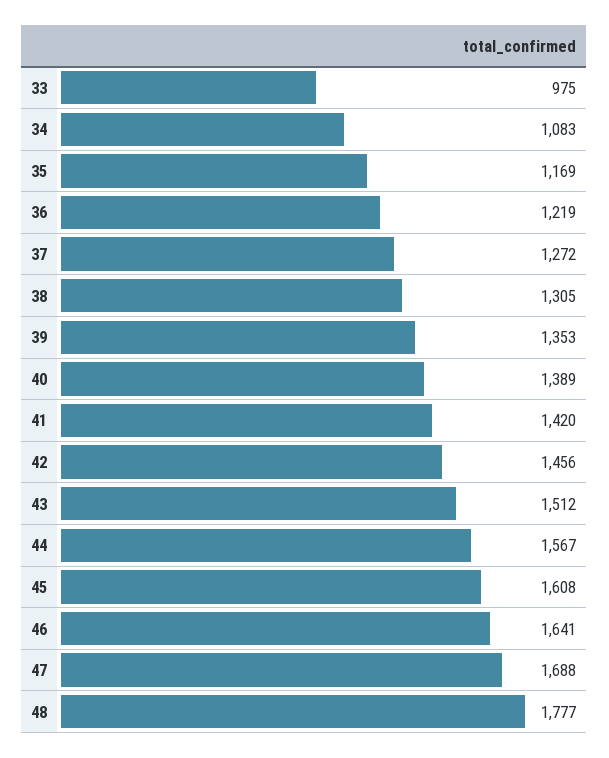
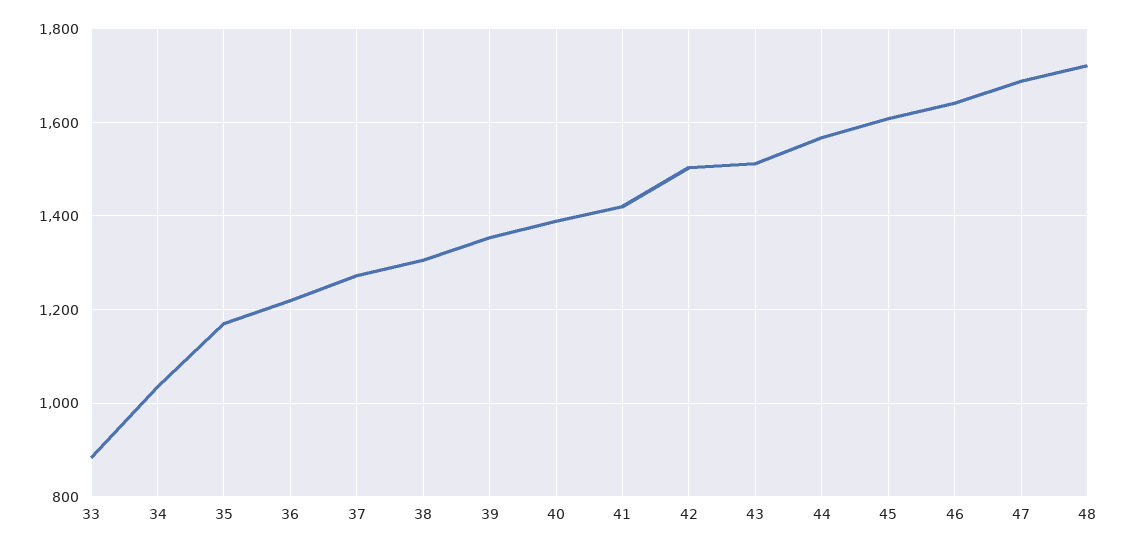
  {
-   "33": 975,
+   "33": 880,
-   "34": 1083,
+   "34": 1040,
    "35": 1169,
    "36": 1219,
    "37": 1272,
    "38": 1305,
    "39": 1353,
    "40": 1389,
    "41": 1420,
-   "42": 1456,
+   "42": 1500,
    "43": 1512,
    "44": 1567,
    "45": 1608,
    "46": 1641,
    "47": 1688,
-   "48": 1777
+   "48": 1720
  }

